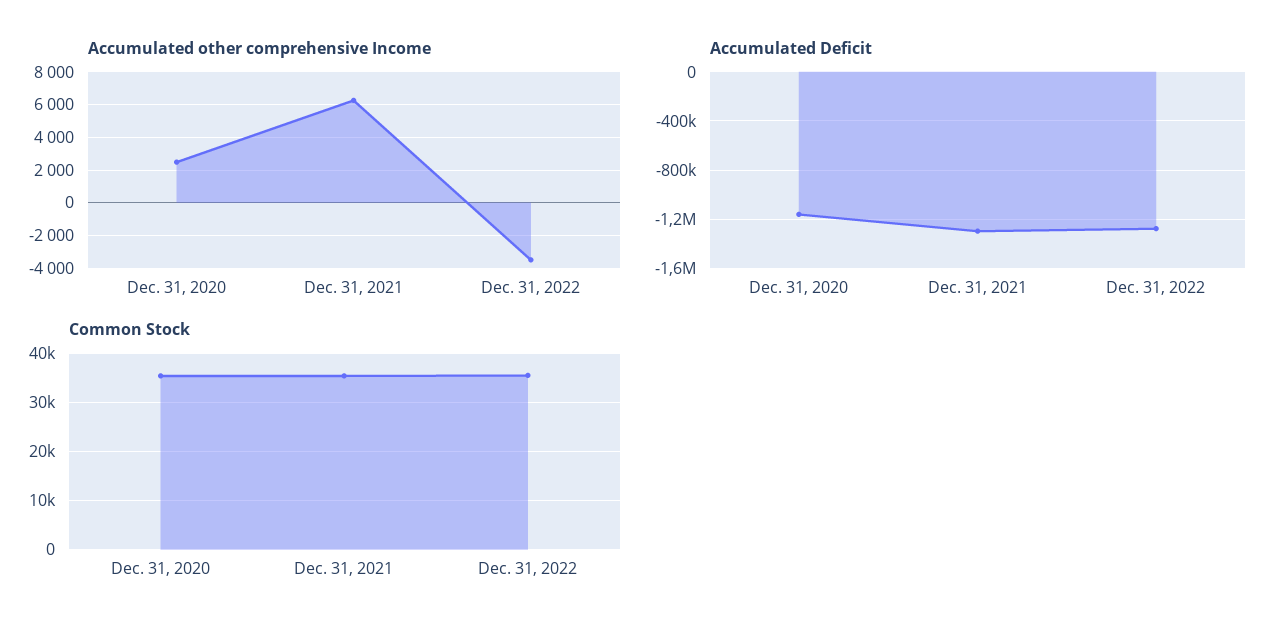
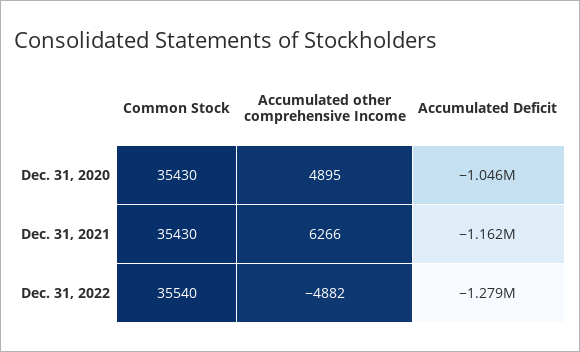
  {
    "Accumulated other comprehensive Income": {
-     "Dec. 31, 2020": 2500,
+     "Dec. 31, 2020": 4895,
      "Dec. 31, 2021": 6266,
-     "Dec. 31, 2022": -3500
+     "Dec. 31, 2022": -4882
    },
    "Accumulated Deficit": {
-     "Dec. 31, 2020": -1150000,
+     "Dec. 31, 2020": -1046000,
-     "Dec. 31, 2021": -1300000,
+     "Dec. 31, 2021": -1162000,
      "Dec. 31, 2022": -1279000
    },
    "Common Stock": {
      "Dec. 31, 2020": 35430,
      "Dec. 31, 2021": 35430,
      "Dec. 31, 2022": 35540
    }
  }

